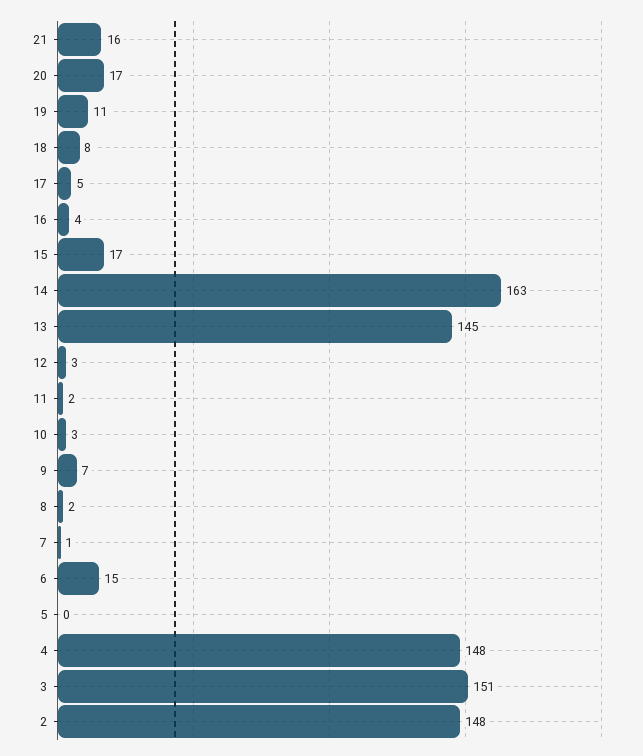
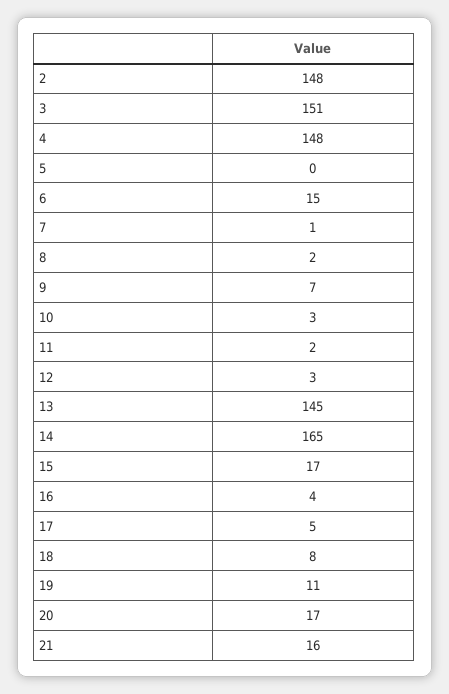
  {
    "21": 16,
    "20": 17,
    "19": 11,
    "18": 8,
    "17": 5,
    "16": 4,
    "15": 17,
-   "14": 163,
+   "14": 165,
    "13": 145,
    "12": 3,
    "11": 2,
    "10": 3,
    "9": 7,
    "8": 2,
    "7": 1,
    "6": 15,
    "5": 0,
    "4": 148,
    "3": 151,
    "2": 148
  }

